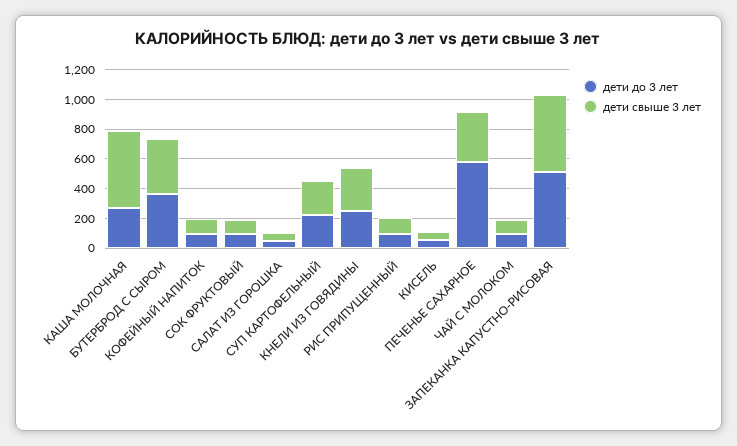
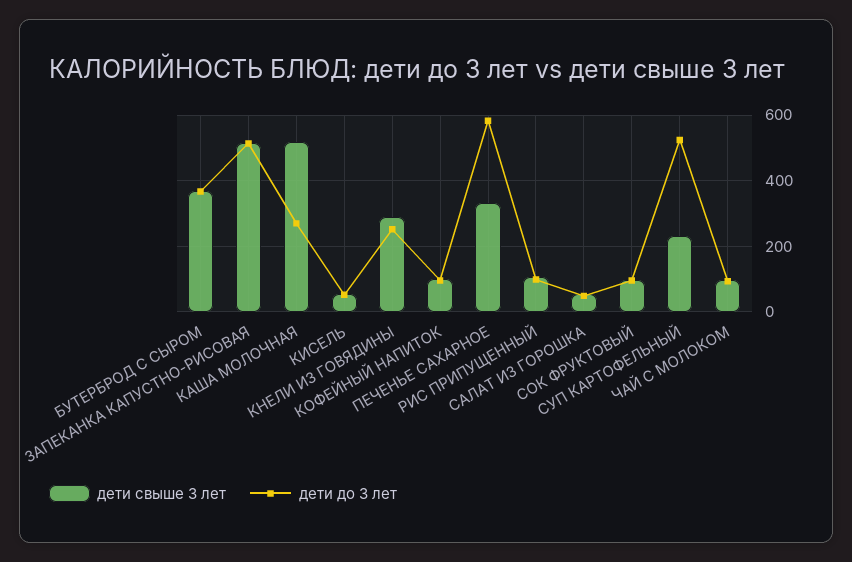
  {
    "дети до 3 лет": {
      "КАША МОЛОЧНАЯ": 260,
      "БУТЕРБРОД С СЫРОМ": 360,
      "КОФЕЙНЫЙ НАПИТОК": 100,
      "СОК ФРУКТОВЫЙ": 100,
      "САЛАТ ИЗ ГОРОШКА": 40,
-     "СУП КАРТОФЕЛЬНЫЙ": 200,
+     "СУП КАРТОФЕЛЬНЫЙ": 520,
      "КНЕЛИ ИЗ ГОВЯДИНЫ": 260,
      "РИС ПРИПУЩЕННЫЙ": 100,
      "КИСЕЛЬ": 60,
      "ПЕЧЕНЬЕ САХАРНОЕ": 580,
      "ЧАЙ С МОЛОКОМ": 100,
      "ЗАПЕКАНКА КАПУСТНО-РИСОВАЯ": 520
    },
    "дети свыше 3 лет": {
      "КАША МОЛОЧНАЯ": 520,
      "БУТЕРБРОД С СЫРОМ": 360,
      "КОФЕЙНЫЙ НАПИТОК": 100,
      "СОК ФРУКТОВЫЙ": 100,
      "САЛАТ ИЗ ГОРОШКА": 60,
      "СУП КАРТОФЕЛЬНЫЙ": 240,
      "КНЕЛИ ИЗ ГОВЯДИНЫ": 280,
      "РИС ПРИПУЩЕННЫЙ": 100,
      "КИСЕЛЬ": 60,
      "ПЕЧЕНЬЕ САХАРНОЕ": 340,
      "ЧАЙ С МОЛОКОМ": 100,
      "ЗАПЕКАНКА КАПУСТНО-РИСОВАЯ": 520
    }
  }

